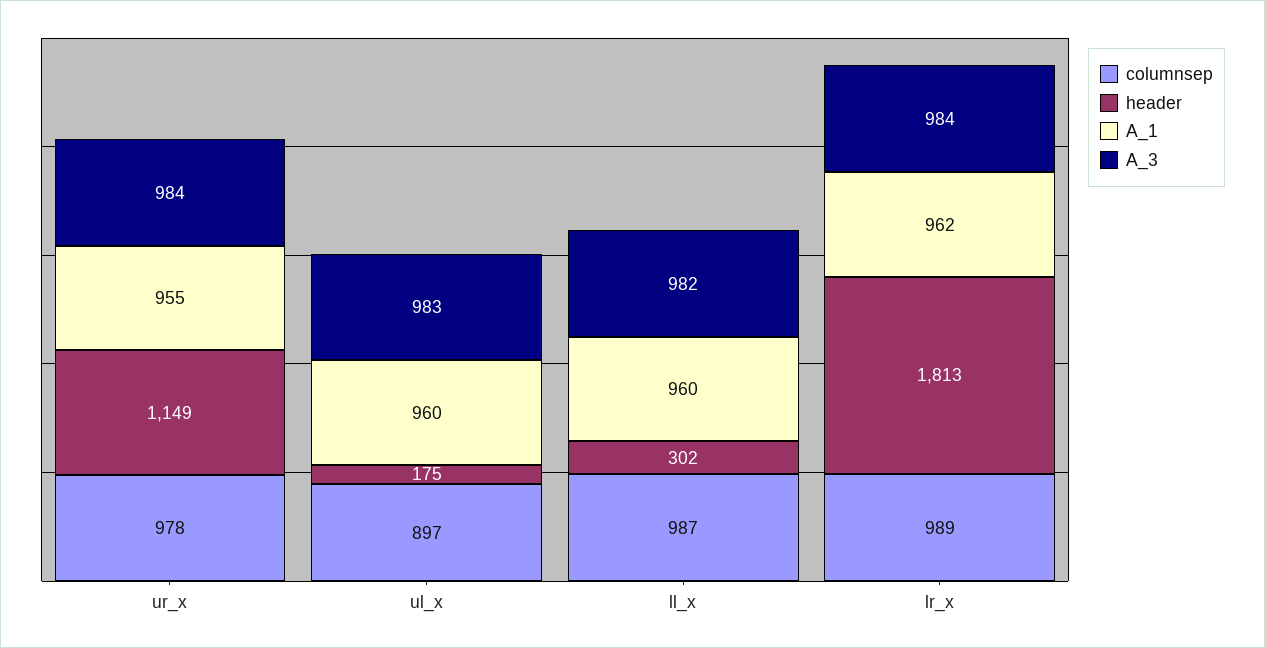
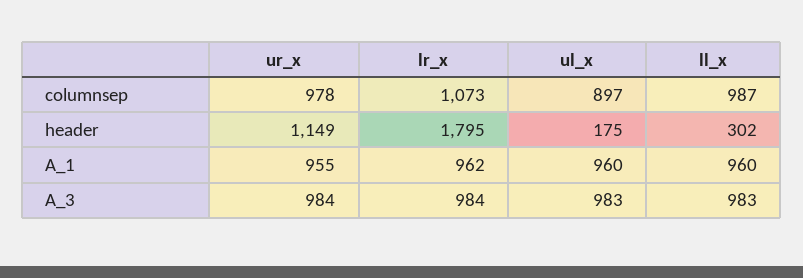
  {
    "columnsep": {
      "ur_x": 978,
      "ul_x": 897,
      "ll_x": 987,
-     "lr_x": 989
+     "lr_x": 1073
    },
    "header": {
      "ur_x": 1149,
      "ul_x": 175,
      "ll_x": 302,
-     "lr_x": 1813
+     "lr_x": 1795
    },
    "A_1": {
      "ur_x": 955,
      "ul_x": 960,
      "ll_x": 960,
      "lr_x": 962
    },
    "A_3": {
      "ur_x": 984,
      "ul_x": 983,
-     "ll_x": 982,
+     "ll_x": 983,
      "lr_x": 984
    }
  }

